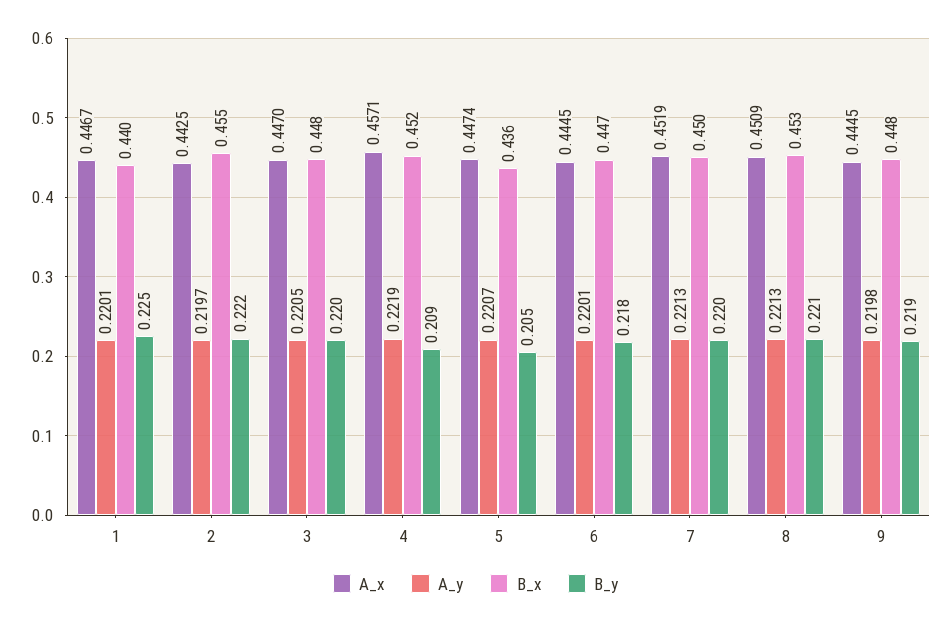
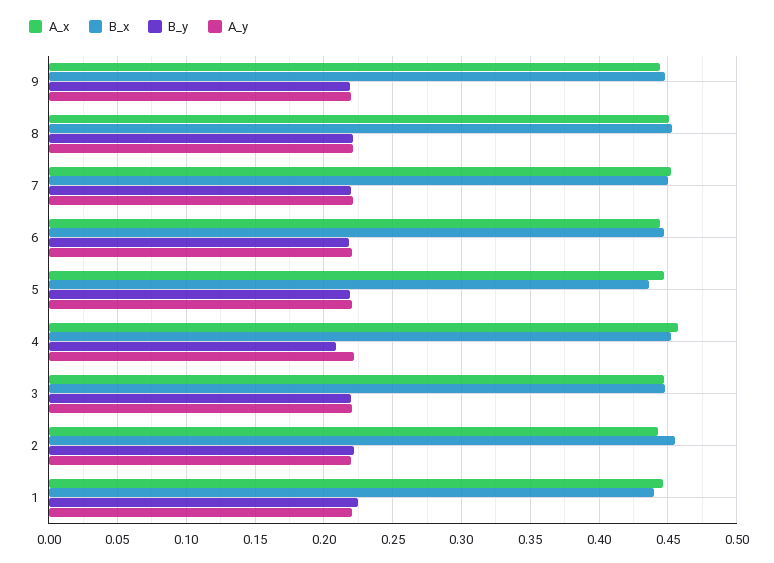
  {
    "A_x": {
      "1": 0.4467,
      "2": 0.4425,
      "3": 0.447,
      "4": 0.4571,
      "5": 0.4474,
      "6": 0.4445,
      "7": 0.4519,
      "8": 0.4509,
      "9": 0.4445
    },
    "A_y": {
      "1": 0.2201,
      "2": 0.2197,
      "3": 0.2205,
      "4": 0.2219,
      "5": 0.2207,
      "6": 0.2201,
      "7": 0.2213,
      "8": 0.2213,
      "9": 0.2198
    },
    "B_x": {
      "1": 0.44,
      "2": 0.455,
      "3": 0.448,
      "4": 0.452,
      "5": 0.436,
      "6": 0.447,
      "7": 0.45,
      "8": 0.453,
      "9": 0.448
    },
    "B_y": {
      "1": 0.225,
      "2": 0.222,
      "3": 0.22,
      "4": 0.209,
-     "5": 0.205,
+     "5": 0.22,
      "6": 0.218,
      "7": 0.22,
      "8": 0.221,
      "9": 0.219
    }
  }

